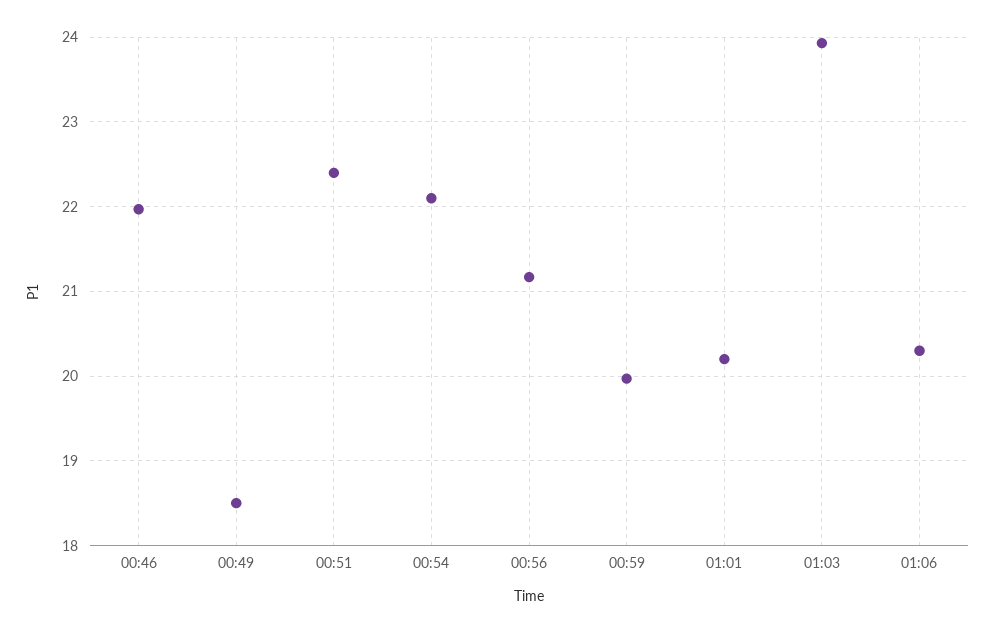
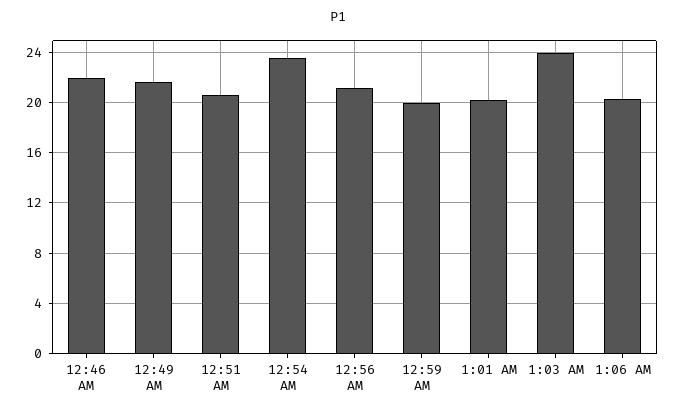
  {
    "00:46": 22,
-   "00:49": 18.5,
+   "00:49": 21.5,
-   "00:51": 22.4,
+   "00:51": 20.5,
-   "00:54": 22.1,
+   "00:54": 23.5,
    "00:56": 21.2,
    "00:59": 20,
    "01:01": 20.2,
    "01:03": 23.9,
    "01:06": 20.3
  }

